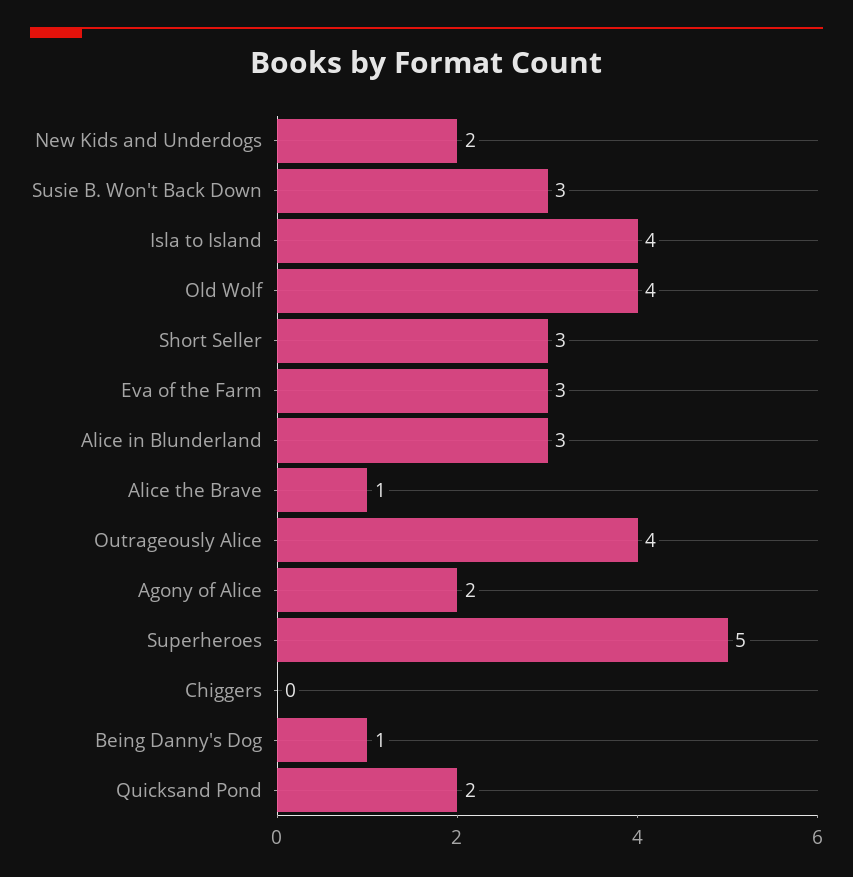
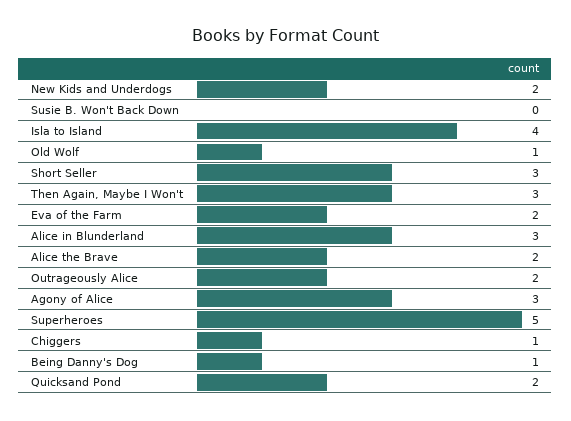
  {
    "New Kids and Underdogs": 2,
-   "Susie B. Won't Back Down": 3,
+   "Susie B. Won't Back Down": 0,
    "Isla to Island": 4,
-   "Old Wolf": 4,
+   "Old Wolf": 1,
    "Short Seller": 3,
-   "Eva of the Farm": 3,
+   "Eva of the Farm": 2,
    "Alice in Blunderland": 3,
-   "Alice the Brave": 1,
+   "Alice the Brave": 2,
-   "Outrageously Alice": 4,
+   "Outrageously Alice": 2,
-   "Agony of Alice": 2,
+   "Agony of Alice": 3,
    "Superheroes": 5,
-   "Chiggers": 0,
+   "Chiggers": 1,
    "Being Danny's Dog": 1,
-   "Quicksand Pond": 2
+   "Quicksand Pond": 2,
+   "Then Again, Maybe I Won't": 3
  }

